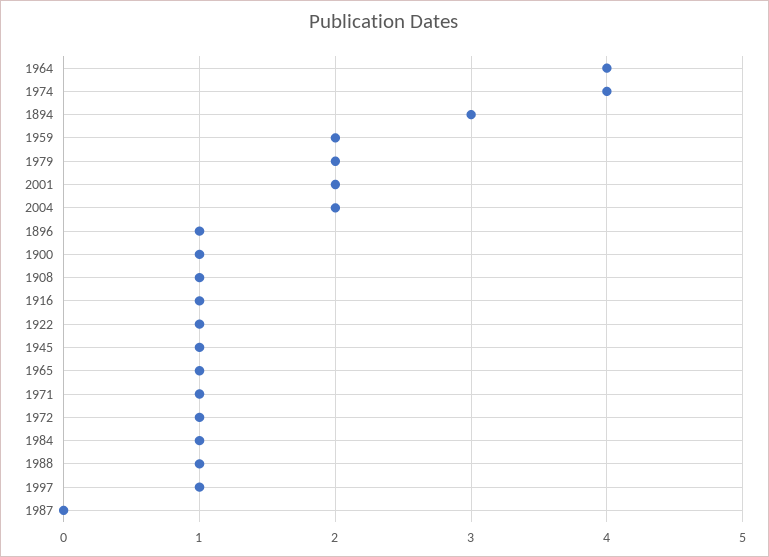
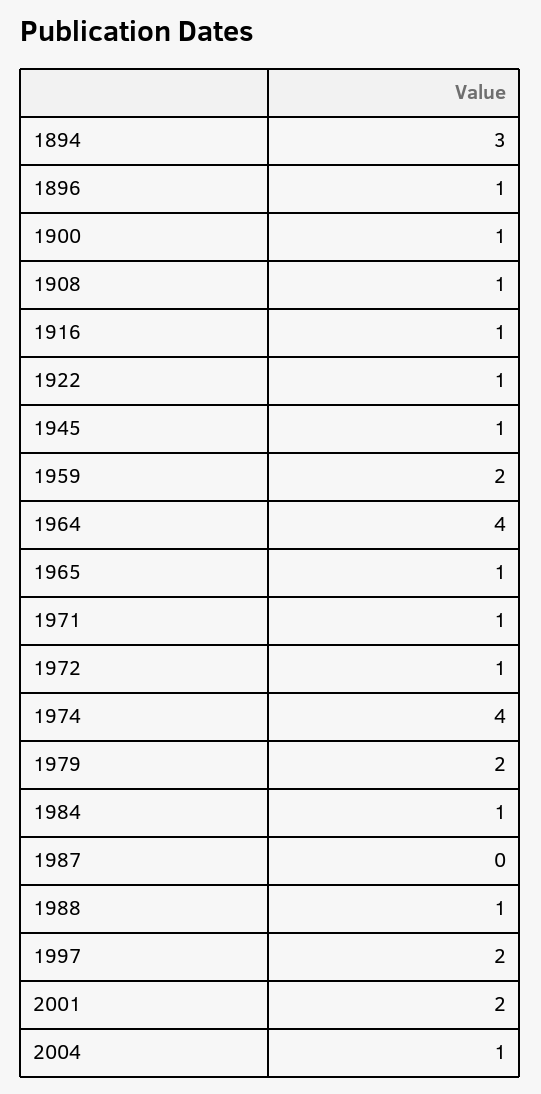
  {
    "1964": 4,
    "1974": 4,
    "1894": 3,
    "1959": 2,
    "1979": 2,
    "2001": 2,
-   "2004": 2,
+   "2004": 1,
    "1896": 1,
    "1900": 1,
    "1908": 1,
    "1916": 1,
    "1922": 1,
    "1945": 1,
    "1965": 1,
    "1971": 1,
    "1972": 1,
    "1984": 1,
    "1988": 1,
-   "1997": 1,
+   "1997": 2,
    "1987": 0
  }

